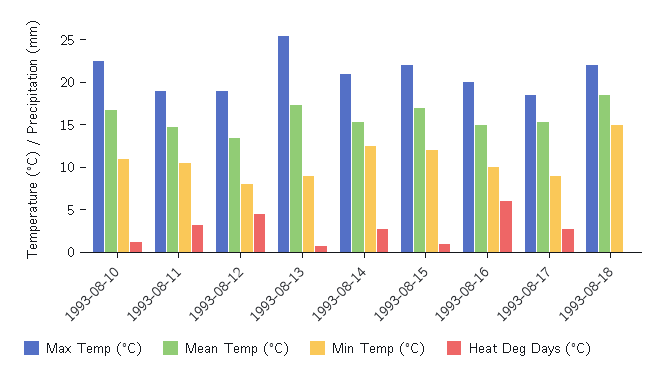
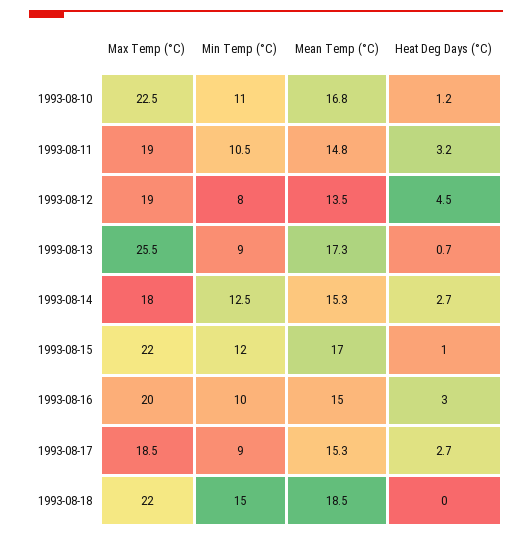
  {
    "Max Temp (°C)": {
      "1993-08-10": 22.5,
      "1993-08-11": 19,
      "1993-08-12": 19,
      "1993-08-13": 25.5,
-     "1993-08-14": 21,
+     "1993-08-14": 18,
      "1993-08-15": 22,
      "1993-08-16": 20,
      "1993-08-17": 18.5,
      "1993-08-18": 22
    },
    "Mean Temp (°C)": {
      "1993-08-10": 16.8,
      "1993-08-11": 14.8,
      "1993-08-12": 13.5,
      "1993-08-13": 17.3,
      "1993-08-14": 15.3,
      "1993-08-15": 17,
      "1993-08-16": 15,
      "1993-08-17": 15.3,
      "1993-08-18": 18.5
    },
    "Min Temp (°C)": {
      "1993-08-10": 11,
      "1993-08-11": 10.5,
      "1993-08-12": 8,
      "1993-08-13": 9,
      "1993-08-14": 12.5,
      "1993-08-15": 12,
      "1993-08-16": 10,
      "1993-08-17": 9,
      "1993-08-18": 15
    },
    "Heat Deg Days (°C)": {
      "1993-08-10": 1.2,
      "1993-08-11": 3.2,
      "1993-08-12": 4.5,
      "1993-08-13": 0.7,
      "1993-08-14": 2.7,
      "1993-08-15": 1,
-     "1993-08-16": 6,
+     "1993-08-16": 3,
      "1993-08-17": 2.7,
      "1993-08-18": 0
    }
  }

